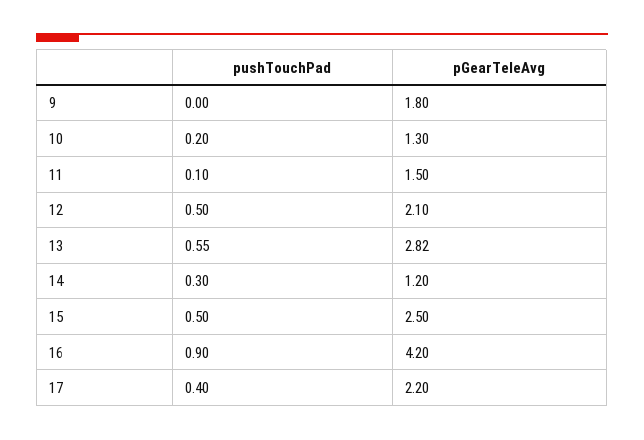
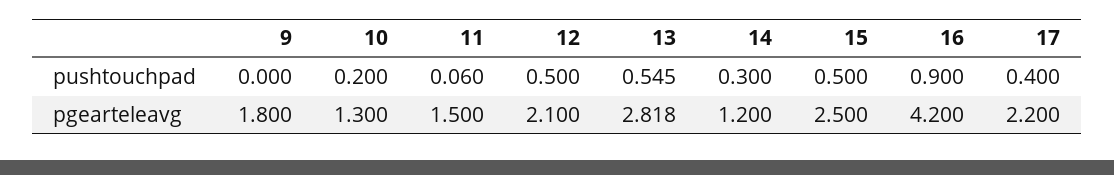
  {
    "pushTouchPad": {
      "9": 0,
      "10": 0.2,
-     "11": 0.1,
+     "11": 0.06,
      "12": 0.5,
      "13": 0.545,
      "14": 0.3,
      "15": 0.5,
      "16": 0.9,
      "17": 0.4
    },
    "pGearTeleAvg": {
      "9": 1.8,
      "10": 1.3,
      "11": 1.5,
      "12": 2.1,
      "13": 2.818,
      "14": 1.2,
      "15": 2.5,
      "16": 4.2,
      "17": 2.2
    }
  }

